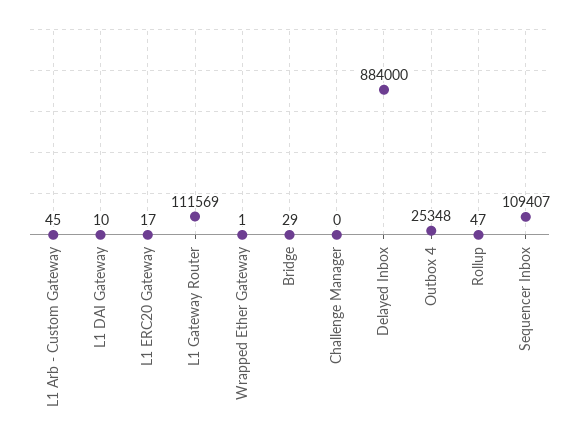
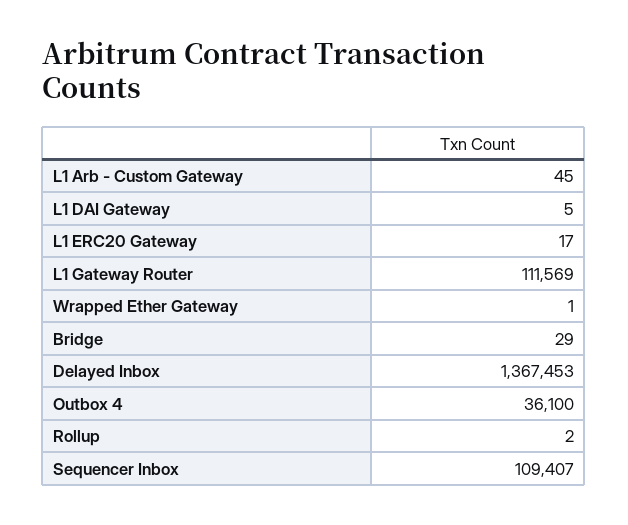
  {
    "L1 Arb - Custom Gateway": 45,
-   "L1 DAI Gateway": 10,
+   "L1 DAI Gateway": 5,
    "L1 ERC20 Gateway": 17,
    "L1 Gateway Router": 111569,
    "Wrapped Ether Gateway": 1,
    "Bridge": 29,
-   "Challenge Manager": 0,
-   "Delayed Inbox": 884000,
+   "Delayed Inbox": 1367453,
-   "Outbox 4": 25348,
+   "Outbox 4": 36100,
-   "Rollup": 47,
+   "Rollup": 2,
    "Sequencer Inbox": 109407
  }

